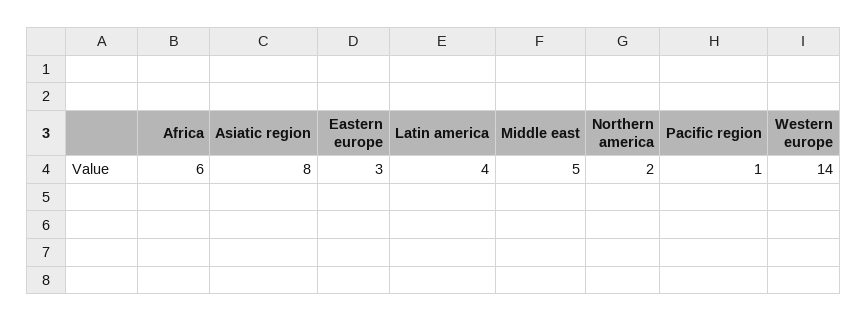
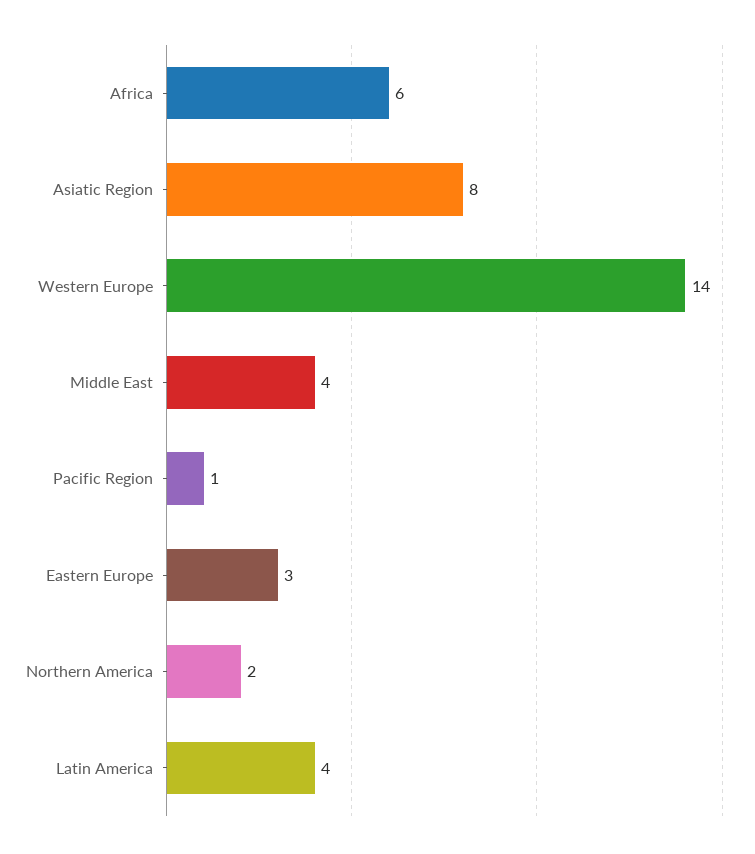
  {
    "Africa": 6,
    "Asiatic region": 8,
    "Eastern europe": 3,
    "Latin america": 4,
-   "Middle east": 5,
+   "Middle east": 4,
    "Northern america": 2,
    "Pacific region": 1,
    "Western europe": 14
  }

